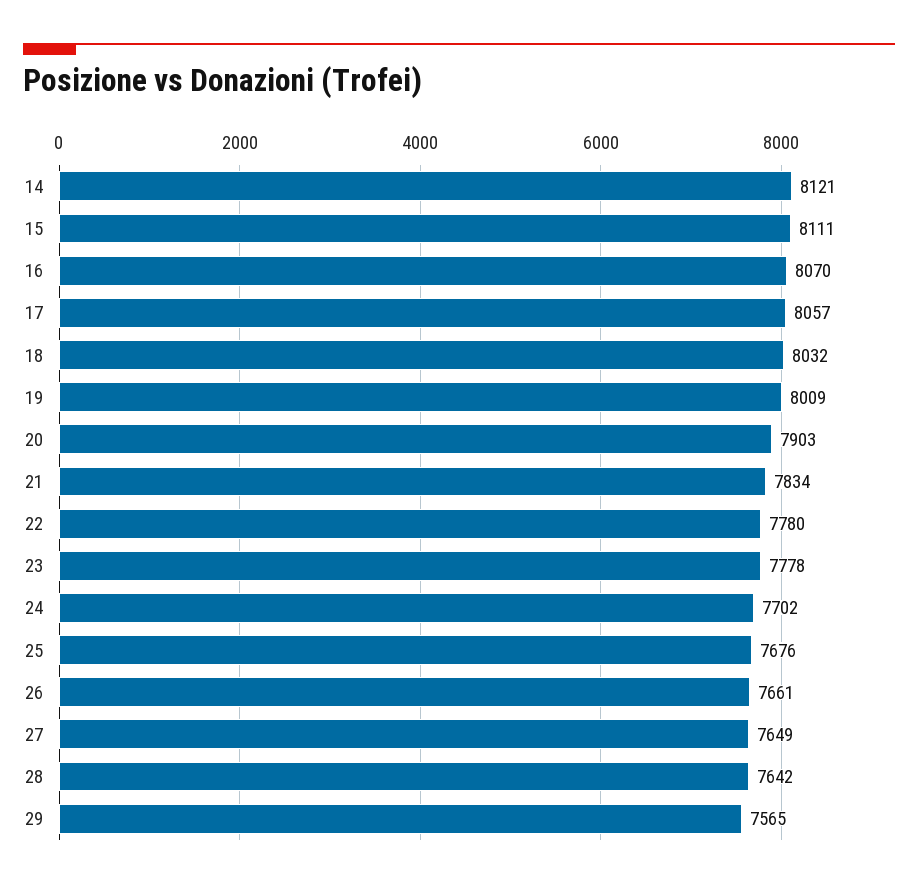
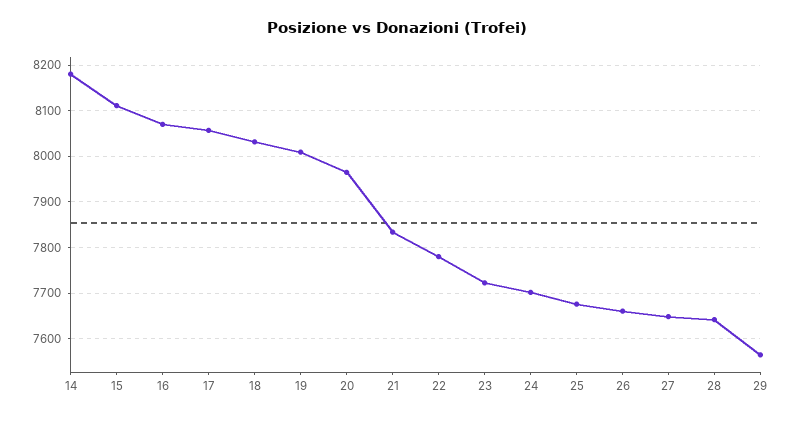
  {
-   "14": 8121,
+   "14": 8180,
    "15": 8111,
    "16": 8070,
    "17": 8057,
    "18": 8032,
    "19": 8009,
-   "20": 7903,
+   "20": 7960,
    "21": 7834,
    "22": 7780,
-   "23": 7778,
+   "23": 7720,
    "24": 7702,
    "25": 7676,
    "26": 7661,
    "27": 7649,
    "28": 7642,
    "29": 7565
  }

